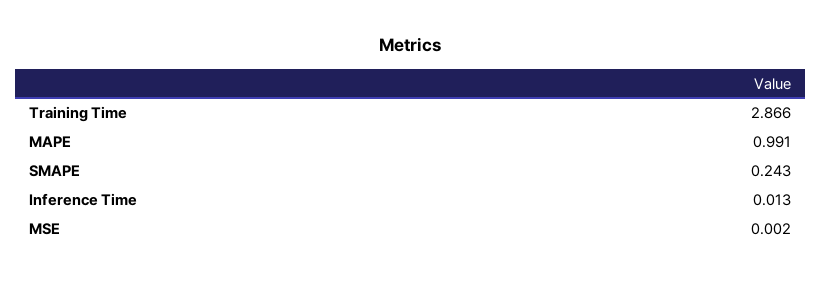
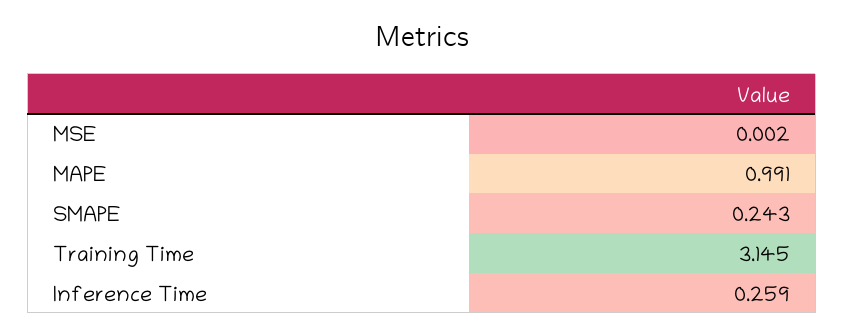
  {
-   "Training Time": 2.866,
+   "Training Time": 3.145,
    "MAPE": 0.991,
    "SMAPE": 0.243,
-   "Inference Time": 0.013,
+   "Inference Time": 0.259,
    "MSE": 0.002
  }

